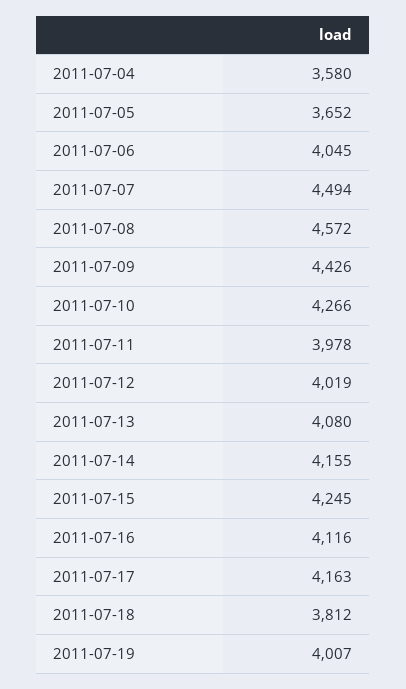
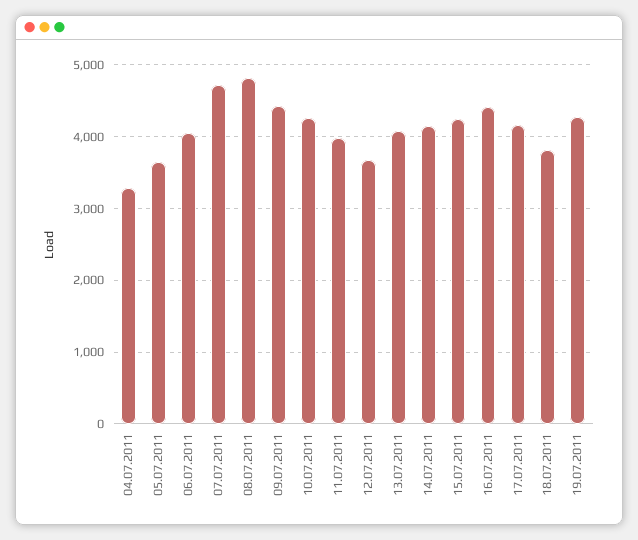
  {
-   "2011-07-04": 3580,
+   "2011-07-04": 3300,
    "2011-07-05": 3652,
    "2011-07-06": 4045,
-   "2011-07-07": 4494,
+   "2011-07-07": 4700,
-   "2011-07-08": 4572,
+   "2011-07-08": 4800,
    "2011-07-09": 4426,
    "2011-07-10": 4266,
    "2011-07-11": 3978,
-   "2011-07-12": 4019,
+   "2011-07-12": 3700,
    "2011-07-13": 4080,
    "2011-07-14": 4155,
    "2011-07-15": 4245,
-   "2011-07-16": 4116,
+   "2011-07-16": 4400,
    "2011-07-17": 4163,
    "2011-07-18": 3812,
-   "2011-07-19": 4007
+   "2011-07-19": 4300
  }

